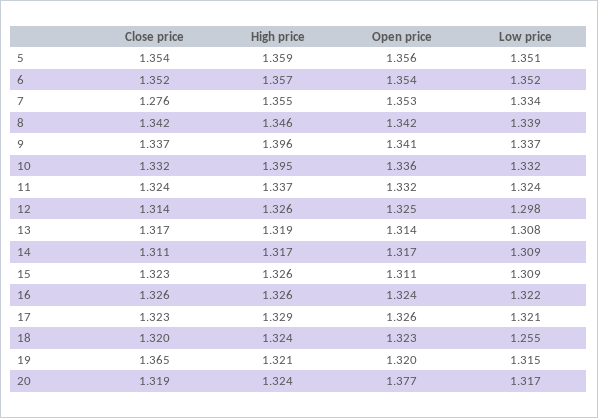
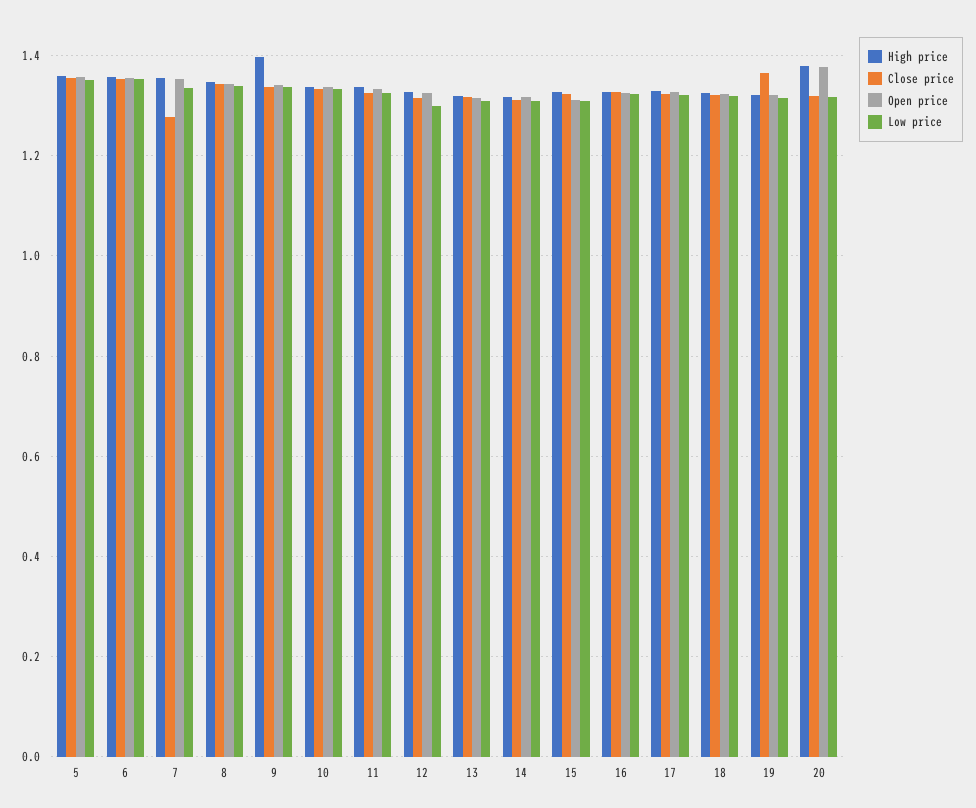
  {
    "Close price": {
      "5": 1.354,
      "6": 1.352,
      "7": 1.276,
      "8": 1.342,
      "9": 1.337,
      "10": 1.332,
      "11": 1.324,
      "12": 1.314,
      "13": 1.317,
      "14": 1.311,
      "15": 1.323,
      "16": 1.326,
      "17": 1.323,
      "18": 1.32,
      "19": 1.365,
      "20": 1.319
    },
    "High price": {
      "5": 1.359,
      "6": 1.357,
      "7": 1.355,
      "8": 1.346,
      "9": 1.396,
-     "10": 1.395,
+     "10": 1.34,
      "11": 1.337,
      "12": 1.326,
      "13": 1.319,
      "14": 1.317,
      "15": 1.326,
      "16": 1.326,
      "17": 1.329,
      "18": 1.324,
      "19": 1.321,
-     "20": 1.324
+     "20": 1.38
    },
    "Open price": {
      "5": 1.356,
      "6": 1.354,
      "7": 1.353,
      "8": 1.342,
      "9": 1.341,
      "10": 1.336,
      "11": 1.332,
      "12": 1.325,
      "13": 1.314,
      "14": 1.317,
      "15": 1.311,
      "16": 1.324,
      "17": 1.326,
      "18": 1.323,
      "19": 1.32,
      "20": 1.377
    },
    "Low price": {
      "5": 1.351,
      "6": 1.352,
      "7": 1.334,
      "8": 1.339,
      "9": 1.337,
      "10": 1.332,
      "11": 1.324,
      "12": 1.298,
      "13": 1.308,
      "14": 1.309,
      "15": 1.309,
      "16": 1.322,
      "17": 1.321,
-     "18": 1.255,
+     "18": 1.32,
      "19": 1.315,
      "20": 1.317
    }
  }

